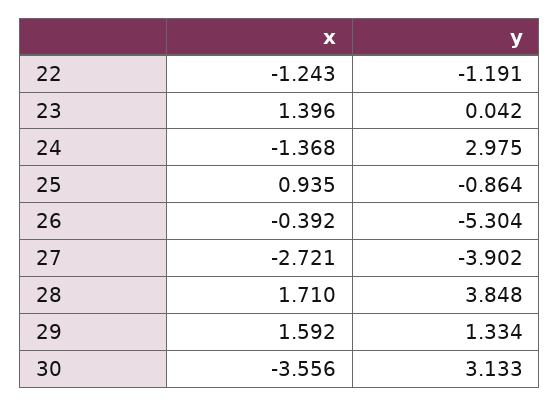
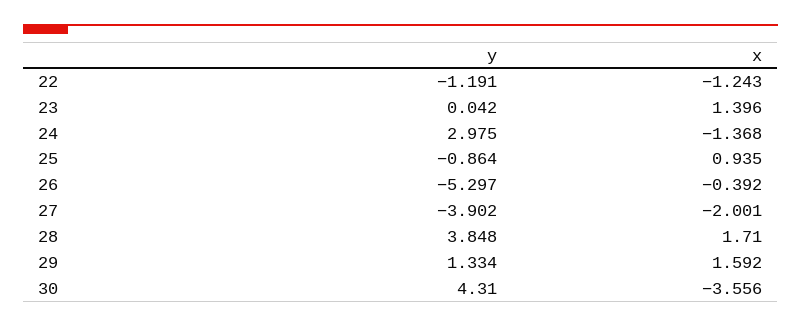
  {
    "x": {
      "22": -1.243,
      "23": 1.396,
      "24": -1.368,
      "25": 0.935,
      "26": -0.392,
-     "27": -2.721,
+     "27": -2.001,
      "28": 1.71,
      "29": 1.592,
      "30": -3.556
    },
    "y": {
      "22": -1.191,
      "23": 0.042,
      "24": 2.975,
      "25": -0.864,
-     "26": -5.304,
+     "26": -5.297,
      "27": -3.902,
      "28": 3.848,
      "29": 1.334,
-     "30": 3.133
+     "30": 4.31
    }
  }

